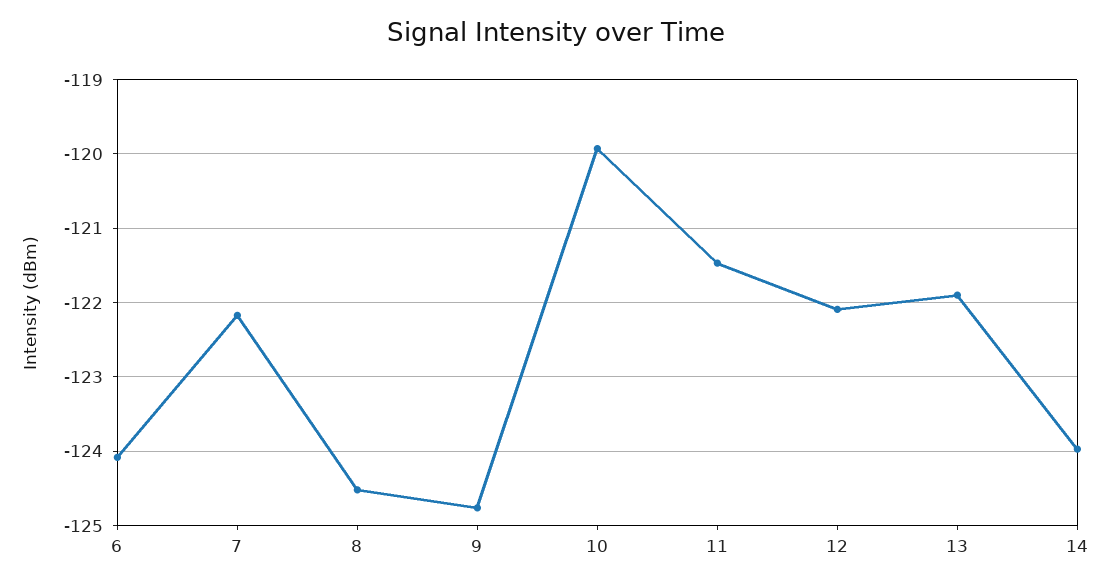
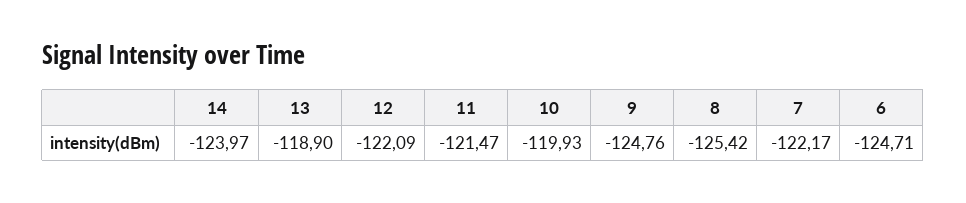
  {
-   "6": -124.1,
+   "6": -124.71,
    "7": -122.17,
-   "8": -124.5,
+   "8": -125.42,
    "9": -124.76,
    "10": -119.93,
    "11": -121.47,
    "12": -122.09,
-   "13": -121.9,
+   "13": -118.9,
    "14": -123.97
  }

